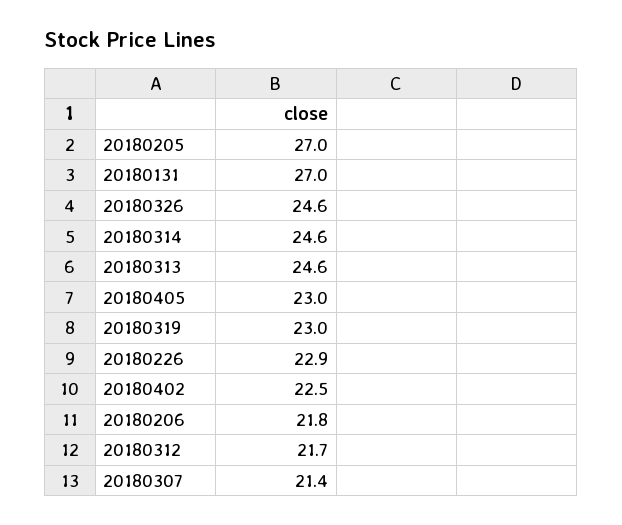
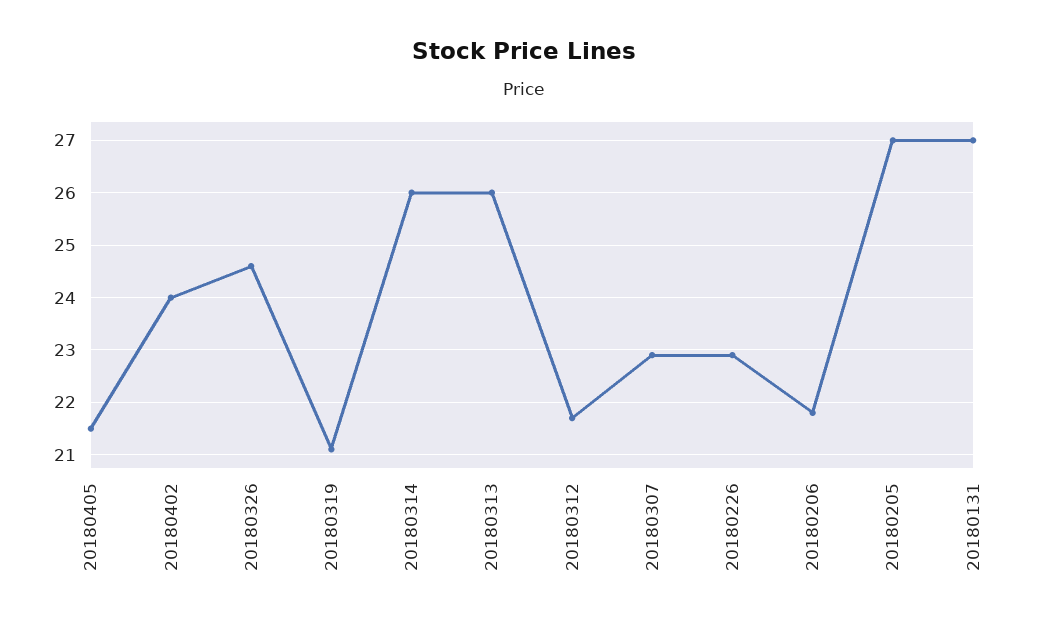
  {
    "20180205": 27,
    "20180131": 27,
    "20180326": 24.6,
-   "20180314": 24.6,
+   "20180314": 26,
-   "20180313": 24.6,
+   "20180313": 26,
-   "20180405": 23,
+   "20180405": 21.5,
-   "20180319": 23,
+   "20180319": 21,
    "20180226": 22.9,
-   "20180402": 22.5,
+   "20180402": 24,
    "20180206": 21.8,
    "20180312": 21.7,
-   "20180307": 21.4
+   "20180307": 23
  }

